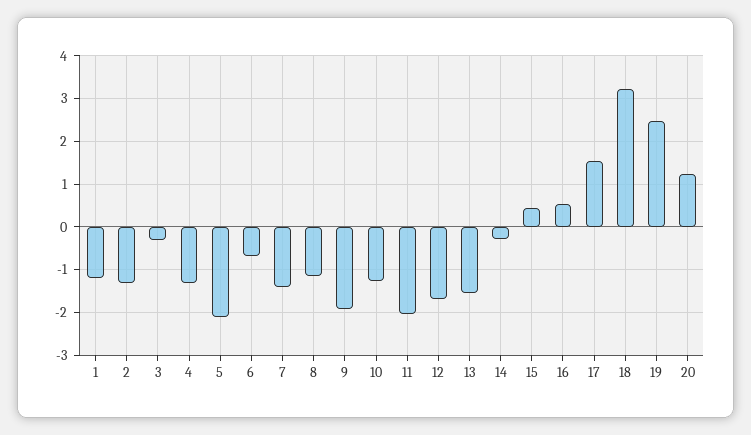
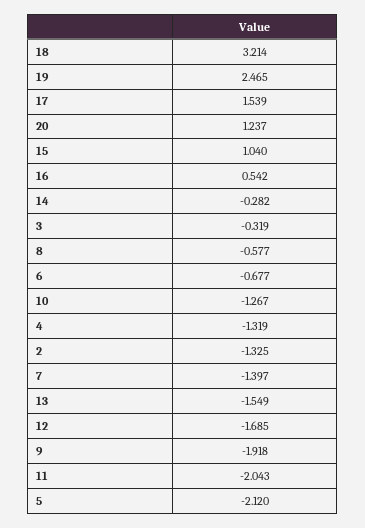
  {
-   "1": -1.2,
    "2": -1.325,
    "3": -0.319,
    "4": -1.319,
    "5": -2.12,
    "6": -0.677,
    "7": -1.397,
-   "8": -1.2,
+   "8": -0.577,
    "9": -1.918,
    "10": -1.267,
    "11": -2.043,
    "12": -1.685,
    "13": -1.549,
    "14": -0.282,
-   "15": 0.4,
+   "15": 1.04,
    "16": 0.542,
    "17": 1.539,
    "18": 3.214,
    "19": 2.465,
    "20": 1.237
  }

